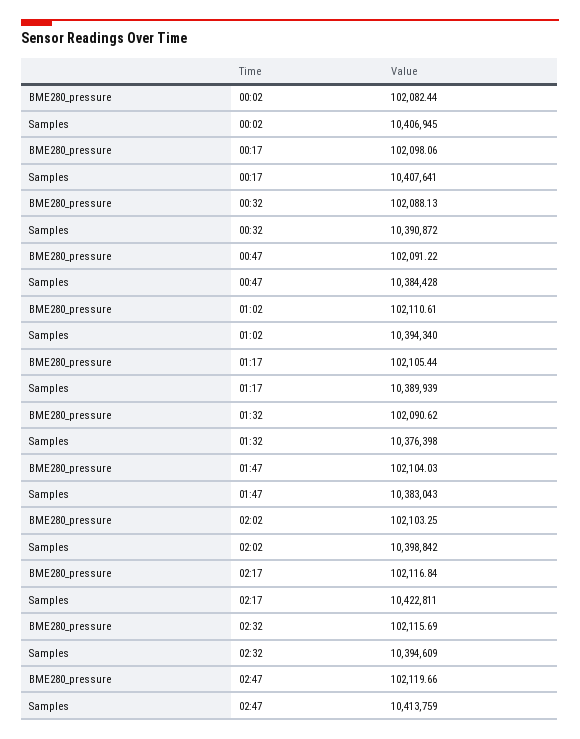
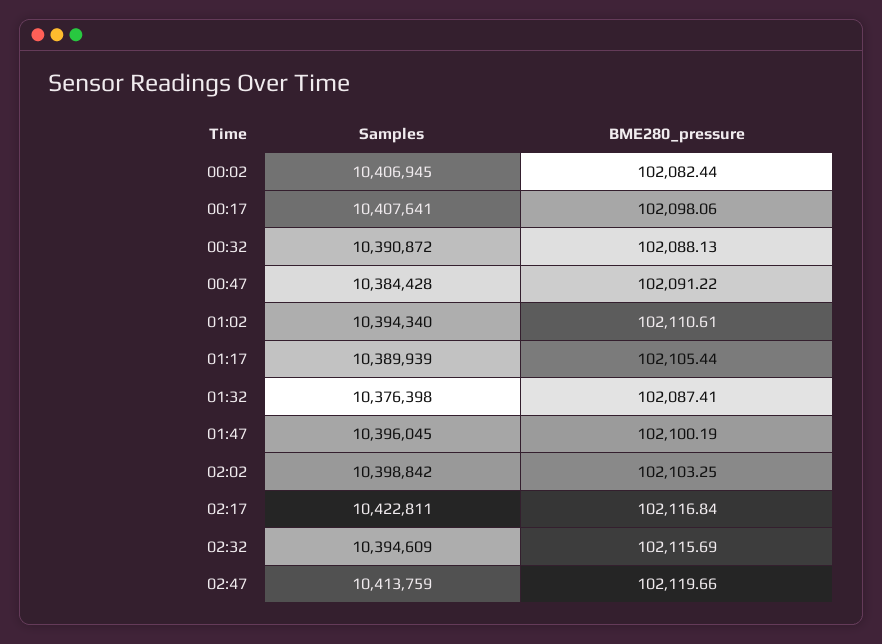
  {
    "BME280_pressure": {
      "00:02": 102082.44,
      "00:17": 102098.06,
      "00:32": 102088.13,
      "00:47": 102091.22,
      "01:02": 102110.61,
      "01:17": 102105.44,
-     "01:32": 102090.62,
+     "01:32": 102087.41,
-     "01:47": 102104.03,
+     "01:47": 102100.19,
      "02:02": 102103.25,
      "02:17": 102116.84,
      "02:32": 102115.69,
      "02:47": 102119.66
    },
    "Samples": {
      "00:02": 10406945,
      "00:17": 10407641,
      "00:32": 10390872,
      "00:47": 10384428,
      "01:02": 10394340,
      "01:17": 10389939,
      "01:32": 10376398,
-     "01:47": 10383043,
+     "01:47": 10396045,
      "02:02": 10398842,
      "02:17": 10422811,
      "02:32": 10394609,
      "02:47": 10413759
    }
  }

